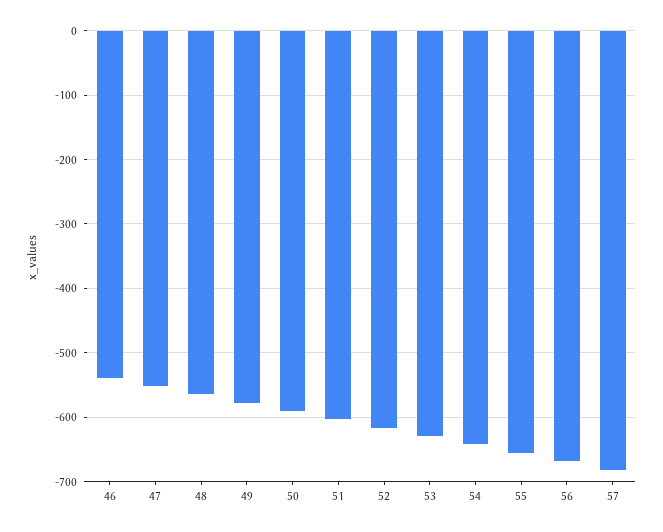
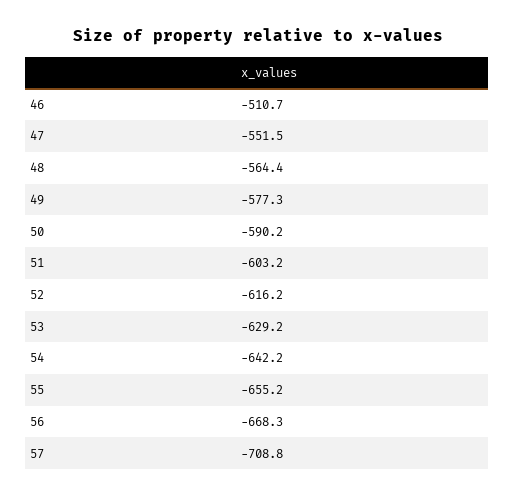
  {
-   "46": -540,
+   "46": -510.7,
    "47": -551.5,
    "48": -564.4,
    "49": -577.3,
    "50": -590.2,
    "51": -603.2,
    "52": -616.2,
    "53": -629.2,
    "54": -642.2,
    "55": -655.2,
    "56": -668.3,
-   "57": -680
+   "57": -708.8
  }

